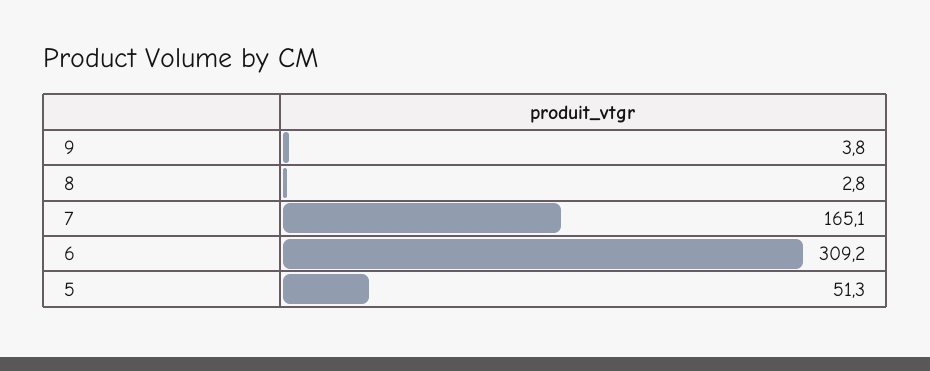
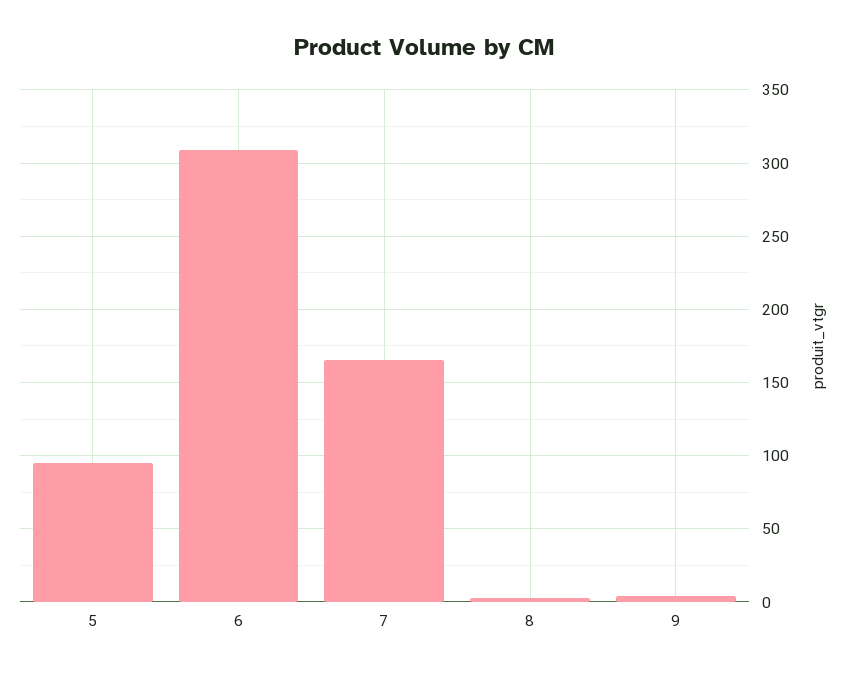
  {
    "9": 3.8,
    "8": 2.8,
    "7": 165.1,
    "6": 309.2,
-   "5": 51.3
+   "5": 95
  }

